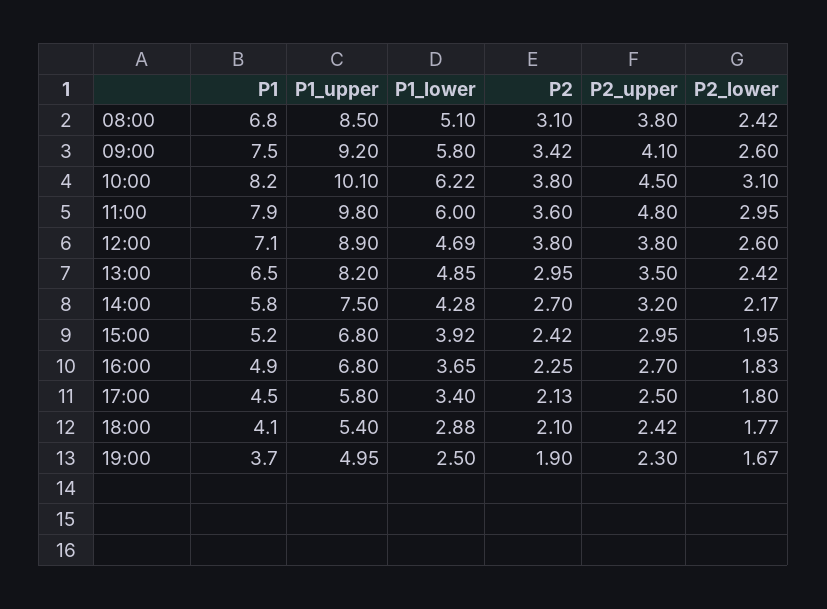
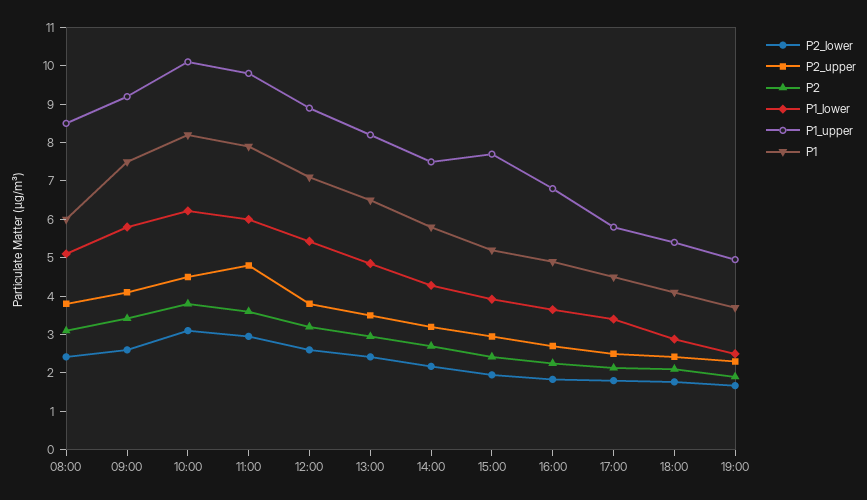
  {
    "P1": {
-     "08:00": 6.8,
+     "08:00": 6,
      "09:00": 7.5,
      "10:00": 8.2,
      "11:00": 7.9,
      "12:00": 7.1,
      "13:00": 6.5,
      "14:00": 5.8,
      "15:00": 5.2,
      "16:00": 4.9,
      "17:00": 4.5,
      "18:00": 4.1,
      "19:00": 3.7
    },
    "P1_upper": {
      "08:00": 8.5,
      "09:00": 9.2,
      "10:00": 10.1,
      "11:00": 9.8,
      "12:00": 8.9,
      "13:00": 8.2,
      "14:00": 7.5,
-     "15:00": 6.8,
+     "15:00": 7.75,
      "16:00": 6.8,
      "17:00": 5.8,
      "18:00": 5.4,
      "19:00": 4.95
    },
    "P1_lower": {
      "08:00": 5.1,
      "09:00": 5.8,
      "10:00": 6.22,
      "11:00": 6,
-     "12:00": 4.69,
+     "12:00": 5.5,
      "13:00": 4.85,
      "14:00": 4.28,
      "15:00": 3.92,
      "16:00": 3.65,
      "17:00": 3.4,
      "18:00": 2.88,
      "19:00": 2.5
    },
    "P2": {
      "08:00": 3.1,
      "09:00": 3.42,
      "10:00": 3.8,
      "11:00": 3.6,
-     "12:00": 3.8,
+     "12:00": 3.25,
      "13:00": 2.95,
      "14:00": 2.7,
      "15:00": 2.42,
      "16:00": 2.25,
      "17:00": 2.13,
      "18:00": 2.1,
      "19:00": 1.9
    },
    "P2_upper": {
      "08:00": 3.8,
      "09:00": 4.1,
      "10:00": 4.5,
      "11:00": 4.8,
      "12:00": 3.8,
      "13:00": 3.5,
      "14:00": 3.2,
      "15:00": 2.95,
      "16:00": 2.7,
      "17:00": 2.5,
      "18:00": 2.42,
      "19:00": 2.3
    },
    "P2_lower": {
      "08:00": 2.42,
      "09:00": 2.6,
      "10:00": 3.1,
      "11:00": 2.95,
      "12:00": 2.6,
      "13:00": 2.42,
      "14:00": 2.17,
      "15:00": 1.95,
      "16:00": 1.83,
      "17:00": 1.8,
      "18:00": 1.77,
      "19:00": 1.67
    }
  }

